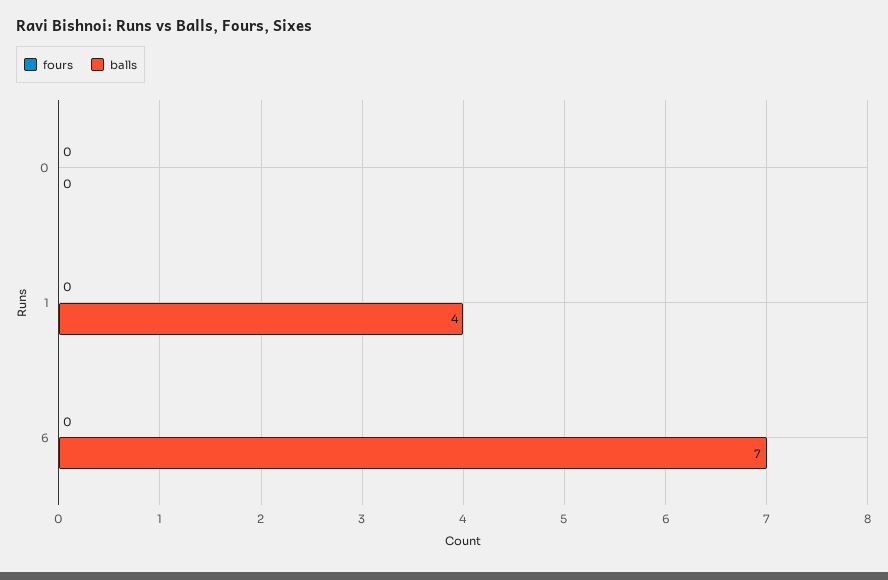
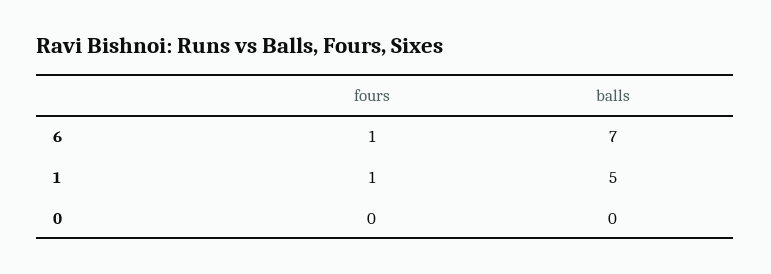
  {
    "fours": {
      "0": 0,
-     "1": 0,
+     "1": 1,
-     "6": 0
+     "6": 1
    },
    "balls": {
      "0": 0,
-     "1": 4,
+     "1": 5,
      "6": 7
    }
  }

